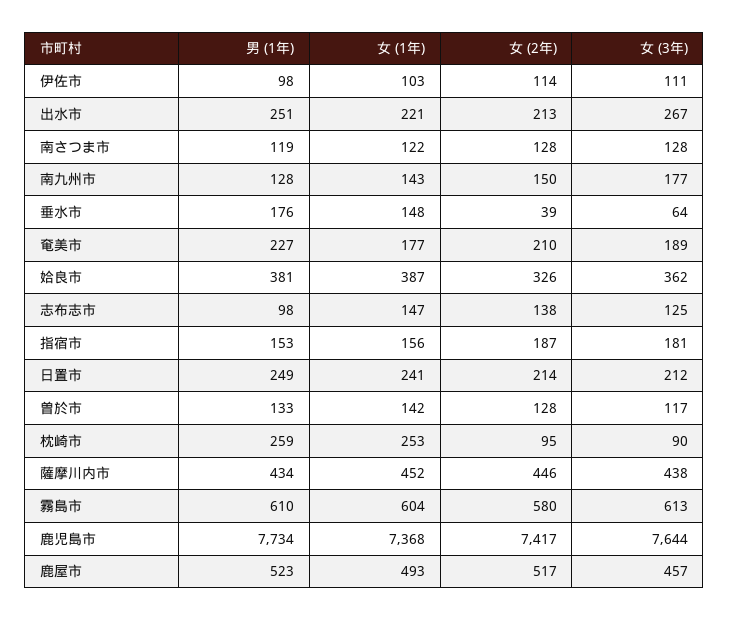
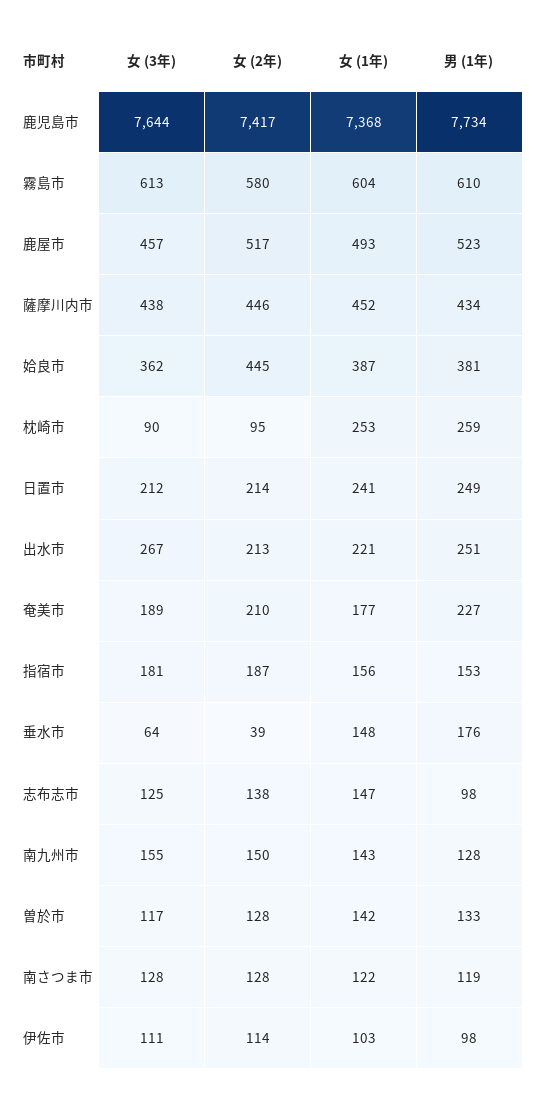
  {
    "男 (1年)": {
      "伊佐市": 98,
      "出水市": 251,
      "南さつま市": 119,
      "南九州市": 128,
      "垂水市": 176,
      "奄美市": 227,
      "姶良市": 381,
      "志布志市": 98,
      "指宿市": 153,
      "日置市": 249,
      "曽於市": 133,
      "枕崎市": 259,
      "薩摩川内市": 434,
      "霧島市": 610,
      "鹿児島市": 7734,
      "鹿屋市": 523
    },
    "女 (1年)": {
      "伊佐市": 103,
      "出水市": 221,
      "南さつま市": 122,
      "南九州市": 143,
      "垂水市": 148,
      "奄美市": 177,
      "姶良市": 387,
      "志布志市": 147,
      "指宿市": 156,
      "日置市": 241,
      "曽於市": 142,
      "枕崎市": 253,
      "薩摩川内市": 452,
      "霧島市": 604,
      "鹿児島市": 7368,
      "鹿屋市": 493
    },
    "女 (2年)": {
      "伊佐市": 114,
      "出水市": 213,
      "南さつま市": 128,
      "南九州市": 150,
      "垂水市": 39,
      "奄美市": 210,
-     "姶良市": 326,
+     "姶良市": 445,
      "志布志市": 138,
      "指宿市": 187,
      "日置市": 214,
      "曽於市": 128,
      "枕崎市": 95,
      "薩摩川内市": 446,
      "霧島市": 580,
      "鹿児島市": 7417,
      "鹿屋市": 517
    },
    "女 (3年)": {
      "伊佐市": 111,
      "出水市": 267,
      "南さつま市": 128,
-     "南九州市": 177,
+     "南九州市": 155,
      "垂水市": 64,
      "奄美市": 189,
      "姶良市": 362,
      "志布志市": 125,
      "指宿市": 181,
      "日置市": 212,
      "曽於市": 117,
      "枕崎市": 90,
      "薩摩川内市": 438,
      "霧島市": 613,
      "鹿児島市": 7644,
      "鹿屋市": 457
    }
  }

